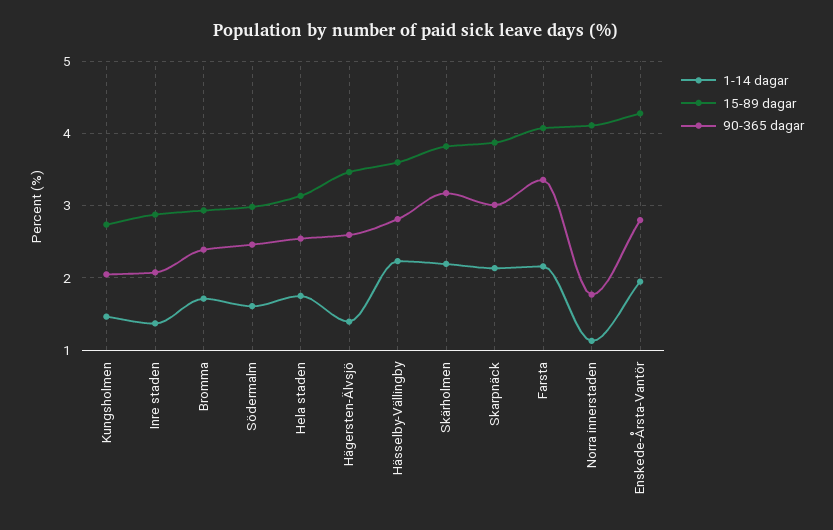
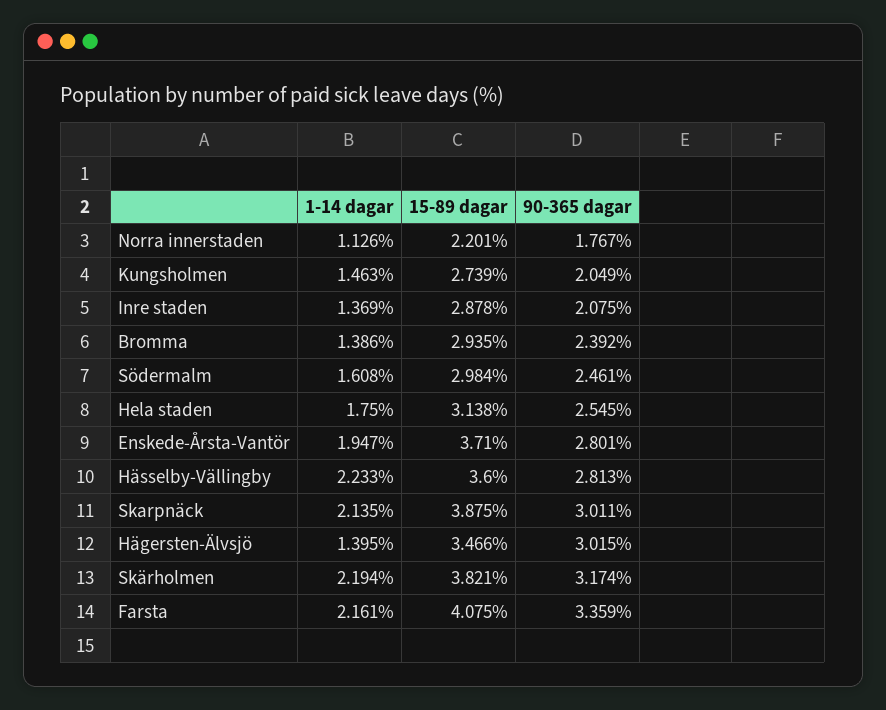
  {
    "1-14 dagar": {
      "Kungsholmen": 1.463,
      "Inre staden": 1.369,
-     "Bromma": 1.7,
+     "Bromma": 1.386,
      "Södermalm": 1.608,
      "Hela staden": 1.75,
      "Hägersten-Älvsjö": 1.395,
      "Hässelby-Vällingby": 2.233,
      "Skärholmen": 2.194,
      "Skarpnäck": 2.135,
      "Farsta": 2.161,
      "Norra innerstaden": 1.126,
      "Enskede-Årsta-Vantör": 1.947
    },
    "15-89 dagar": {
      "Kungsholmen": 2.739,
      "Inre staden": 2.878,
      "Bromma": 2.935,
      "Södermalm": 2.984,
      "Hela staden": 3.138,
      "Hägersten-Älvsjö": 3.466,
      "Hässelby-Vällingby": 3.6,
      "Skärholmen": 3.821,
      "Skarpnäck": 3.875,
      "Farsta": 4.075,
-     "Norra innerstaden": 4.1,
+     "Norra innerstaden": 2.201,
-     "Enskede-Årsta-Vantör": 4.3
+     "Enskede-Årsta-Vantör": 3.71
    },
    "90-365 dagar": {
      "Kungsholmen": 2.049,
      "Inre staden": 2.075,
      "Bromma": 2.392,
      "Södermalm": 2.461,
      "Hela staden": 2.545,
-     "Hägersten-Älvsjö": 2.6,
+     "Hägersten-Älvsjö": 3.015,
      "Hässelby-Vällingby": 2.813,
      "Skärholmen": 3.174,
      "Skarpnäck": 3.011,
      "Farsta": 3.359,
      "Norra innerstaden": 1.767,
      "Enskede-Årsta-Vantör": 2.801
    }
  }

